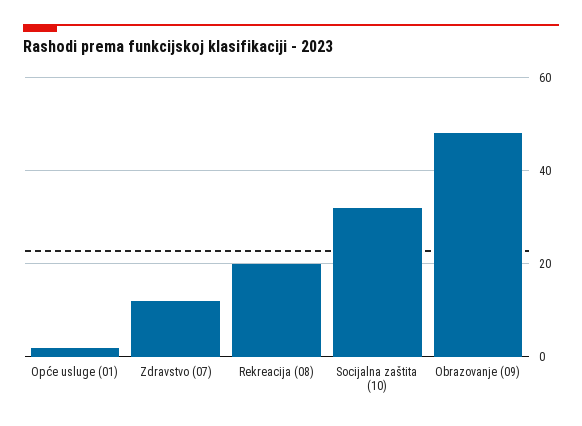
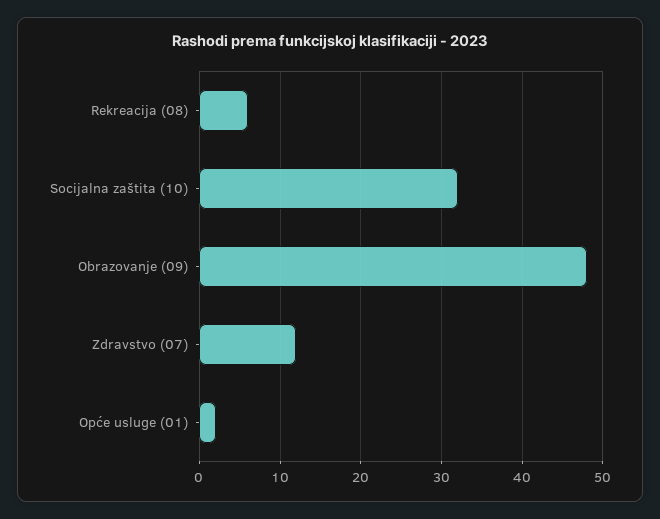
  {
    "Opće usluge (01)": 2,
    "Zdravstvo (07)": 12,
-   "Rekreacija (08)": 20,
+   "Rekreacija (08)": 6,
    "Socijalna zaštita (10)": 32,
    "Obrazovanje (09)": 48
  }

